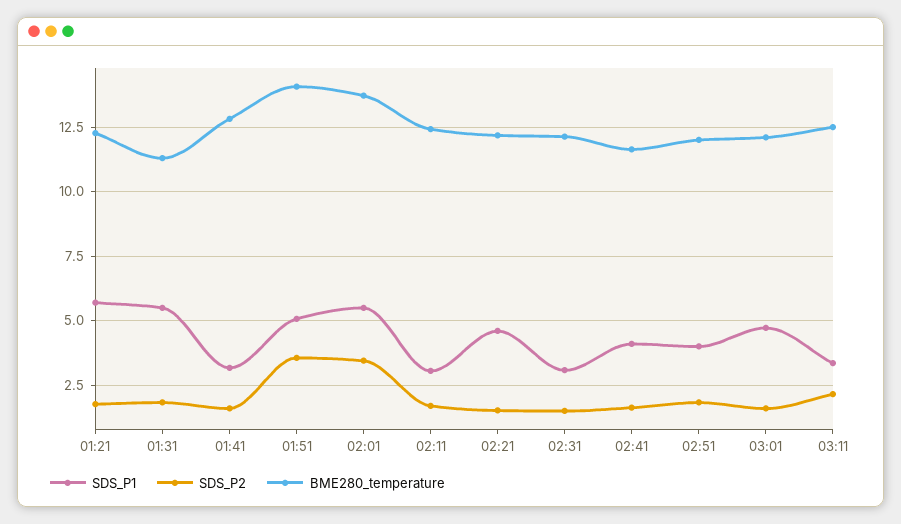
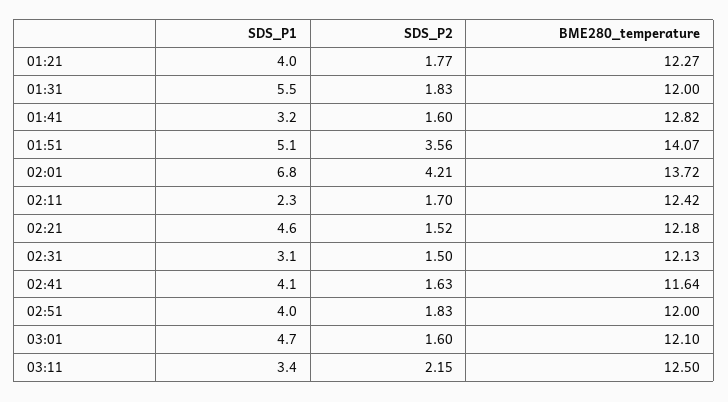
  {
    "SDS_P1": {
-     "01:21": 5.75,
+     "01:21": 4,
      "01:31": 5.5,
      "01:41": 3.2,
      "01:51": 5.1,
-     "02:01": 5.5,
+     "02:01": 6.8,
-     "02:11": 3,
+     "02:11": 2.3,
      "02:21": 4.6,
      "02:31": 3.1,
      "02:41": 4.1,
      "02:51": 4,
      "03:01": 4.7,
      "03:11": 3.4
    },
    "SDS_P2": {
      "01:21": 1.77,
      "01:31": 1.83,
      "01:41": 1.6,
      "01:51": 3.56,
-     "02:01": 3.5,
+     "02:01": 4.21,
      "02:11": 1.7,
      "02:21": 1.52,
      "02:31": 1.5,
      "02:41": 1.63,
      "02:51": 1.83,
      "03:01": 1.6,
      "03:11": 2.15
    },
    "BME280_temperature": {
      "01:21": 12.27,
-     "01:31": 11.25,
+     "01:31": 12,
      "01:41": 12.82,
      "01:51": 14.07,
      "02:01": 13.72,
      "02:11": 12.42,
      "02:21": 12.18,
      "02:31": 12.13,
      "02:41": 11.64,
      "02:51": 12,
      "03:01": 12.1,
      "03:11": 12.5
    }
  }

